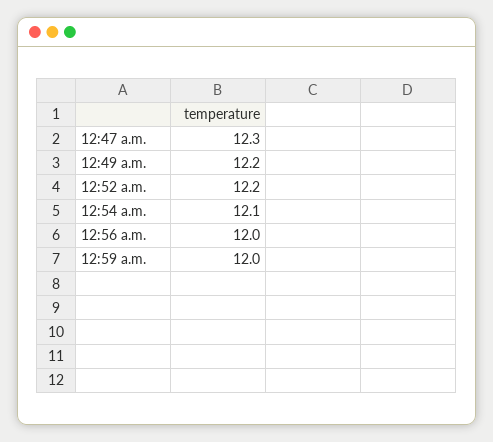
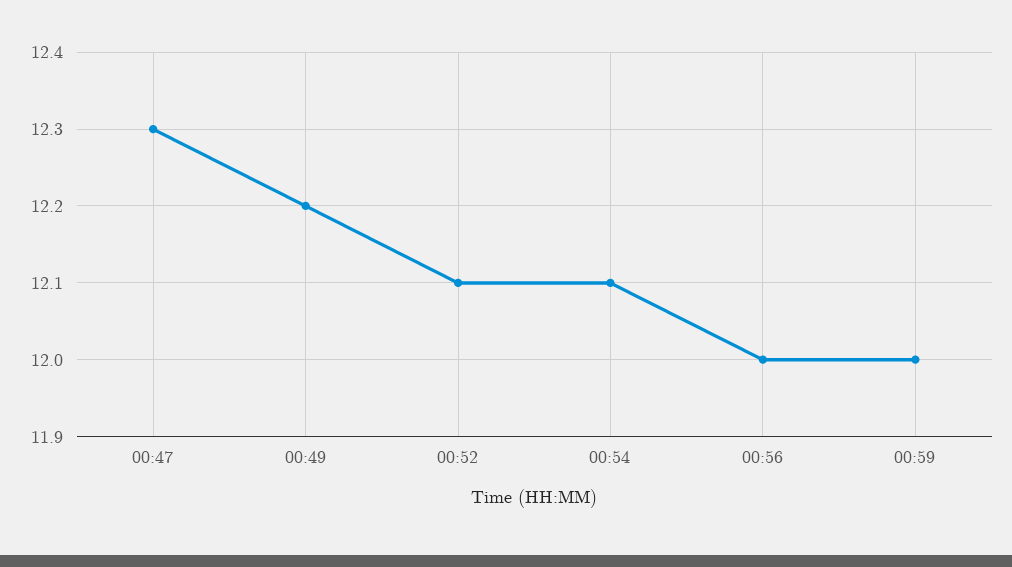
  {
    "12:47 a.m.": 12.3,
    "12:49 a.m.": 12.2,
-   "12:52 a.m.": 12.2,
+   "12:52 a.m.": 12.1,
    "12:54 a.m.": 12.1,
    "12:56 a.m.": 12,
    "12:59 a.m.": 12
  }

